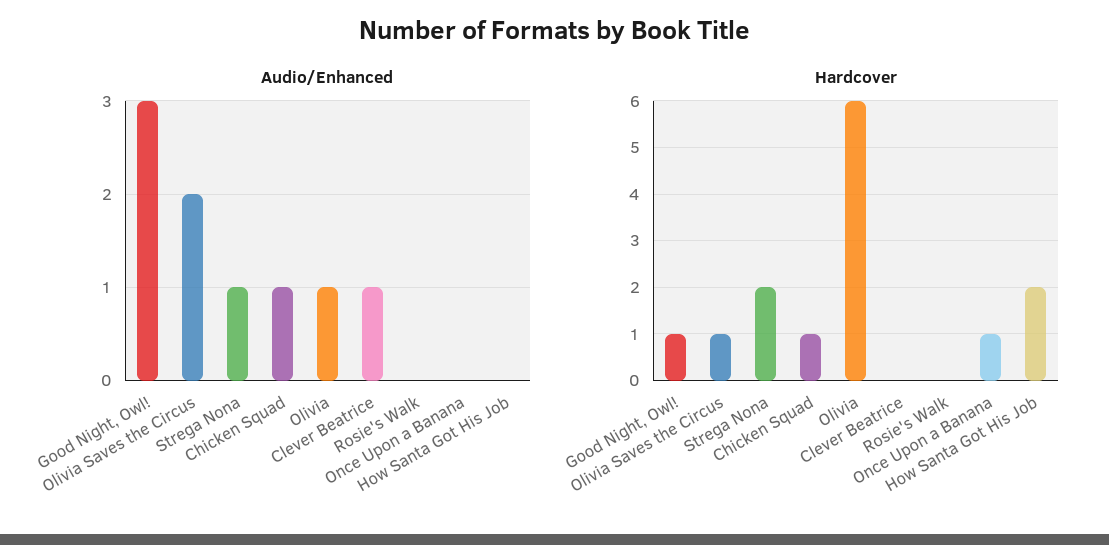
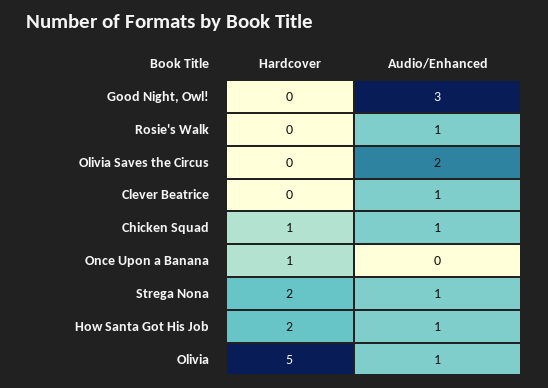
  {
    "Audio/Enhanced": {
      "Good Night, Owl!": 3,
      "Olivia Saves the Circus": 2,
      "Strega Nona": 1,
      "Chicken Squad": 1,
      "Olivia": 1,
      "Clever Beatrice": 1,
-     "Rosie's Walk": 0,
+     "Rosie's Walk": 1,
      "Once Upon a Banana": 0,
-     "How Santa Got His Job": 0
+     "How Santa Got His Job": 1
    },
    "Hardcover": {
-     "Good Night, Owl!": 1,
+     "Good Night, Owl!": 0,
-     "Olivia Saves the Circus": 1,
+     "Olivia Saves the Circus": 0,
      "Strega Nona": 2,
      "Chicken Squad": 1,
-     "Olivia": 6,
+     "Olivia": 5,
      "Clever Beatrice": 0,
      "Rosie's Walk": 0,
      "Once Upon a Banana": 1,
      "How Santa Got His Job": 2
    }
  }

